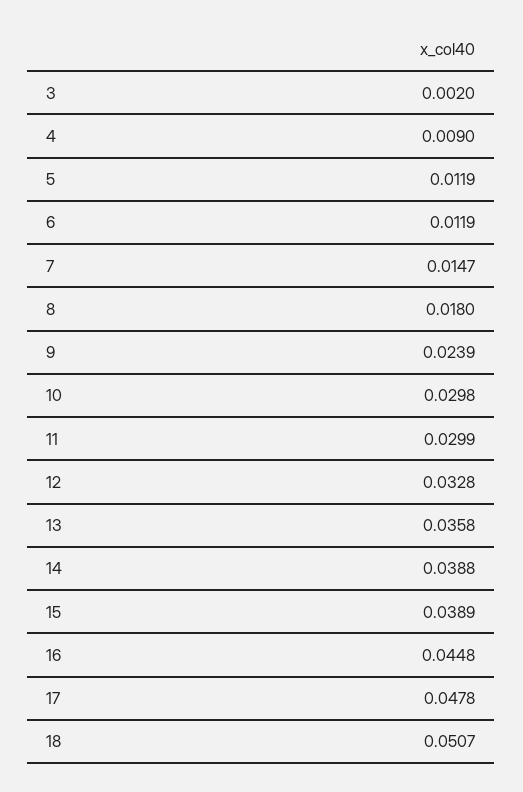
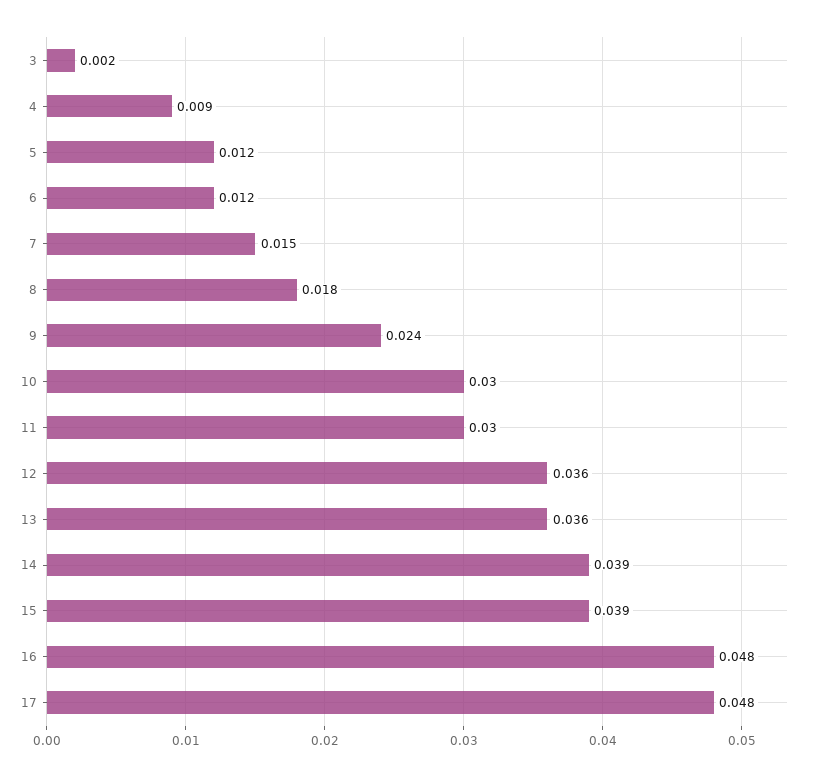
  {
    "3": 0.002,
    "4": 0.009,
    "5": 0.0119,
    "6": 0.0119,
    "7": 0.0147,
    "8": 0.018,
    "9": 0.0239,
    "10": 0.0298,
    "11": 0.0299,
-   "12": 0.0328,
+   "12": 0.036,
    "13": 0.0358,
    "14": 0.0388,
    "15": 0.0389,
-   "16": 0.0448,
+   "16": 0.048,
-   "17": 0.0478,
+   "17": 0.0478
-   "18": 0.0507
  }

